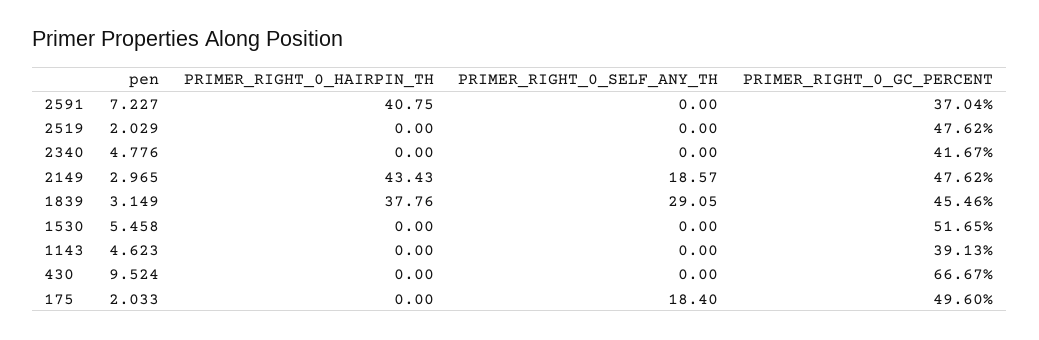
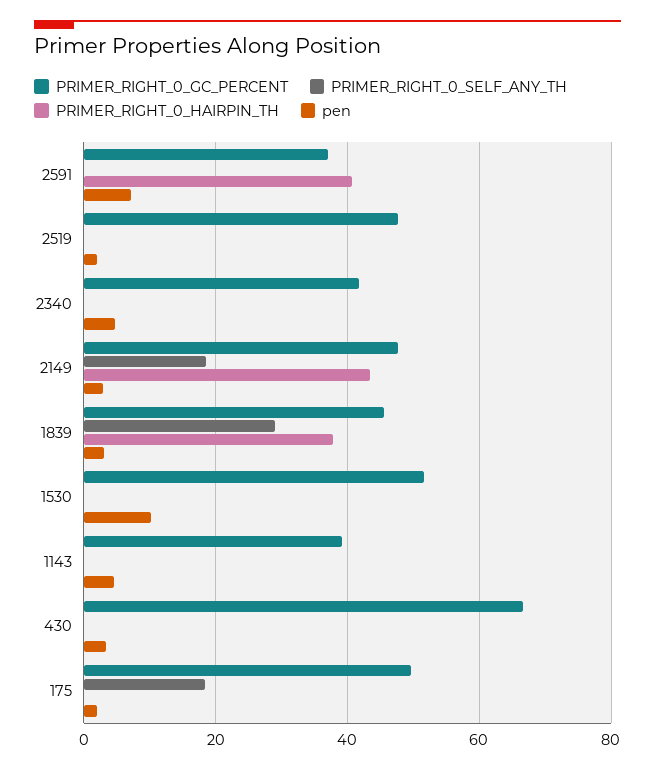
  {
    "pen": {
      "2591": 7.227,
      "2519": 2.029,
      "2340": 4.776,
      "2149": 2.965,
      "1839": 3.149,
-     "1530": 5.458,
+     "1530": 10,
      "1143": 4.623,
-     "430": 9.524,
+     "430": 4,
      "175": 2.033
    },
    "PRIMER_RIGHT_0_HAIRPIN_TH": {
      "2591": 40.75,
      "2519": 0,
      "2340": 0,
      "2149": 43.43,
      "1839": 37.76,
      "1530": 0,
      "1143": 0,
      "430": 0,
      "175": 0
    },
    "PRIMER_RIGHT_0_SELF_ANY_TH": {
      "2591": 0,
      "2519": 0,
      "2340": 0,
      "2149": 18.57,
      "1839": 29.05,
      "1530": 0,
      "1143": 0,
      "430": 0,
      "175": 18.4
    },
    "PRIMER_RIGHT_0_GC_PERCENT": {
      "2591": 37.04,
      "2519": 47.62,
      "2340": 41.67,
      "2149": 47.62,
      "1839": 45.46,
      "1530": 51.65,
      "1143": 39.13,
      "430": 66.67,
      "175": 49.6
    }
  }

